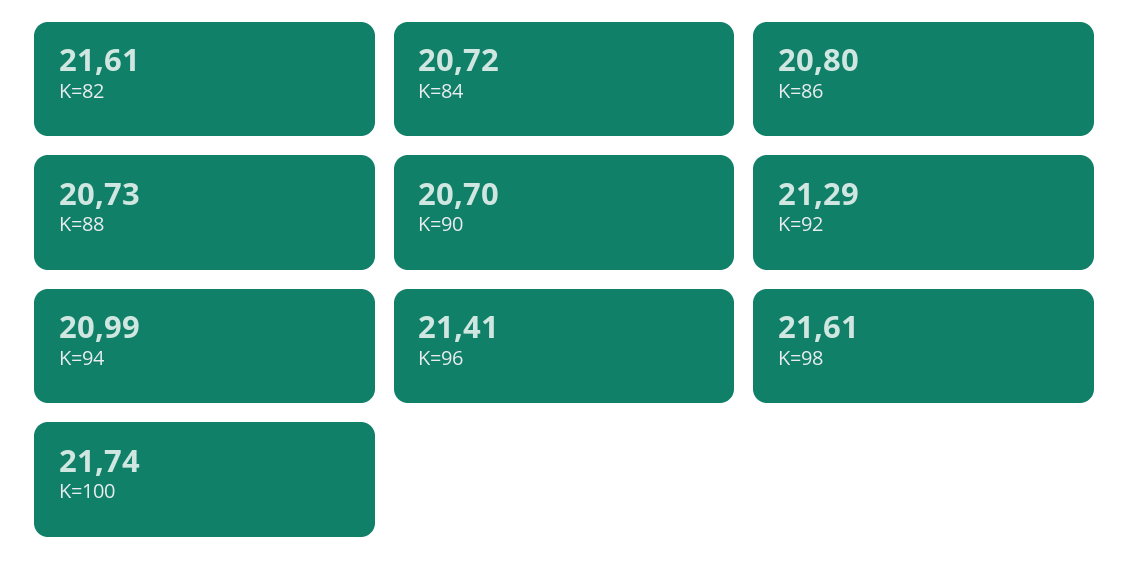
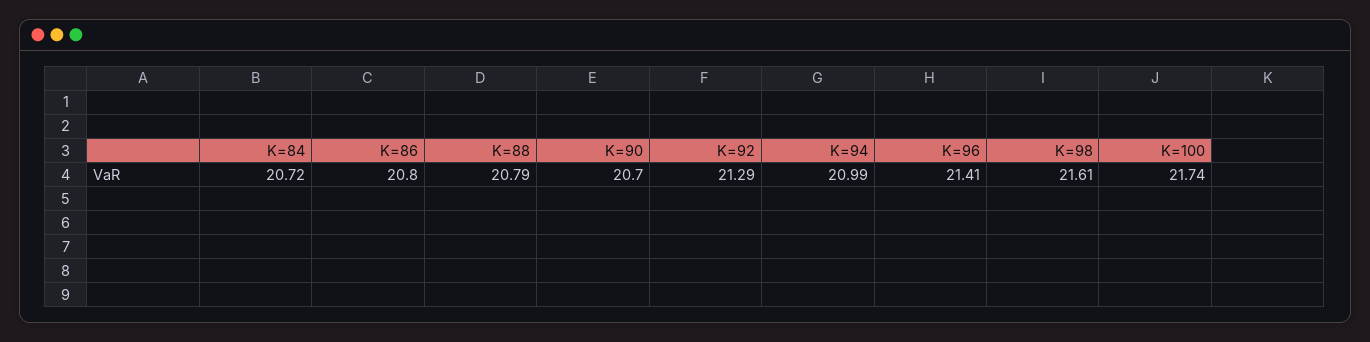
  {
-   "K=82": 21.61,
    "K=84": 20.72,
    "K=86": 20.8,
-   "K=88": 20.73,
+   "K=88": 20.79,
    "K=90": 20.7,
    "K=92": 21.29,
    "K=94": 20.99,
    "K=96": 21.41,
    "K=98": 21.61,
    "K=100": 21.74
  }

